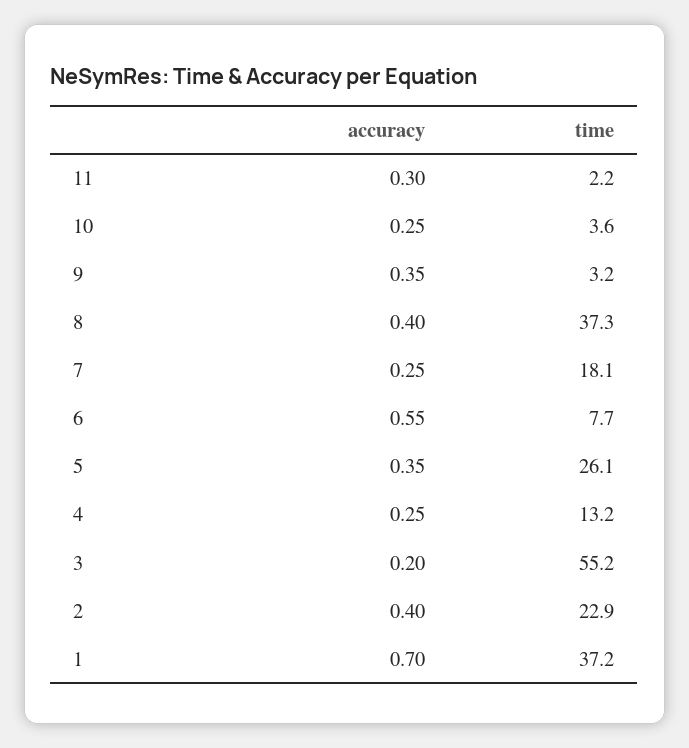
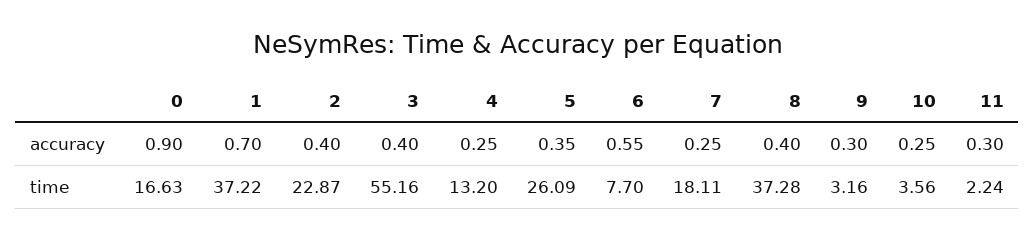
  {
    "accuracy": {
      "11": 0.3,
      "10": 0.25,
-     "9": 0.35,
+     "9": 0.3,
      "8": 0.4,
      "7": 0.25,
      "6": 0.55,
      "5": 0.35,
      "4": 0.25,
-     "3": 0.2,
+     "3": 0.4,
      "2": 0.4,
-     "1": 0.7
+     "1": 0.7,
+     "0": 0.9
    },
    "time": {
      "11": 2.24,
      "10": 3.56,
      "9": 3.16,
      "8": 37.28,
      "7": 18.11,
      "6": 7.7,
      "5": 26.09,
      "4": 13.2,
      "3": 55.16,
      "2": 22.87,
-     "1": 37.22
+     "1": 37.22,
+     "0": 16.63
    }
  }

